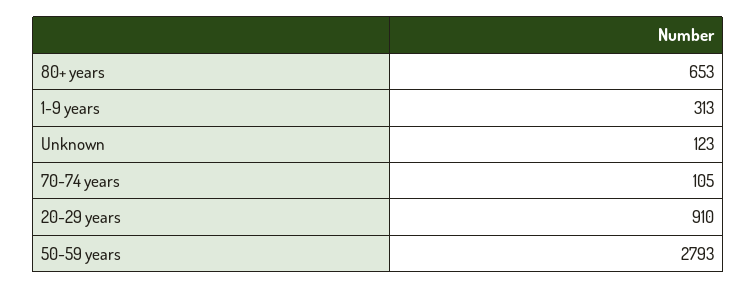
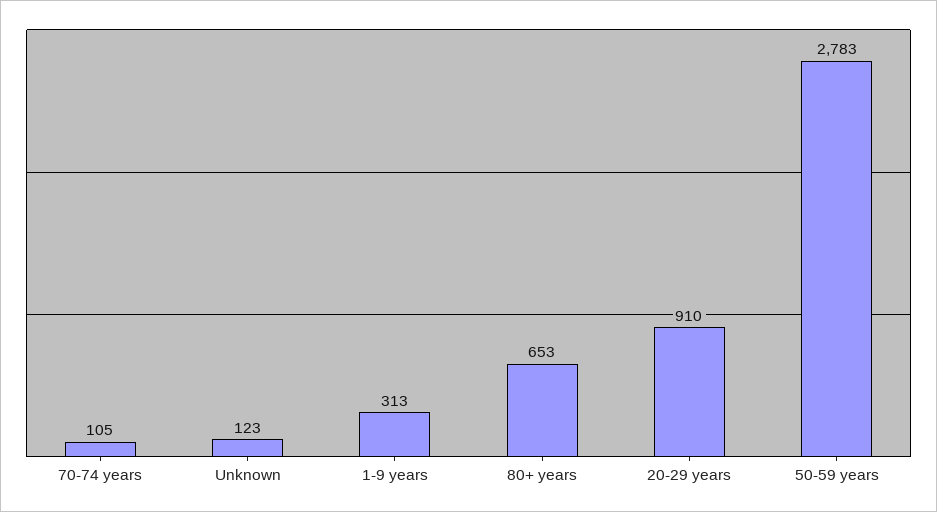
  {
    "80+ years": 653,
    "1-9 years": 313,
    "Unknown": 123,
    "70-74 years": 105,
    "20-29 years": 910,
-   "50-59 years": 2793
+   "50-59 years": 2783
  }

